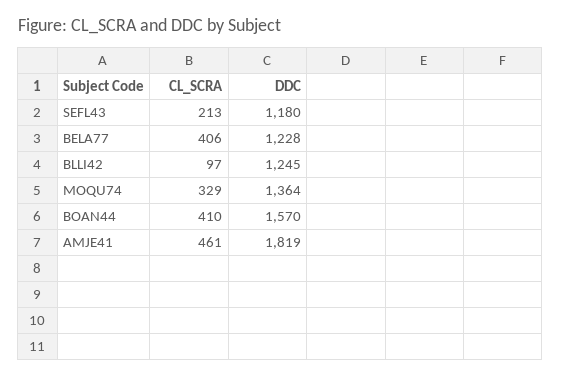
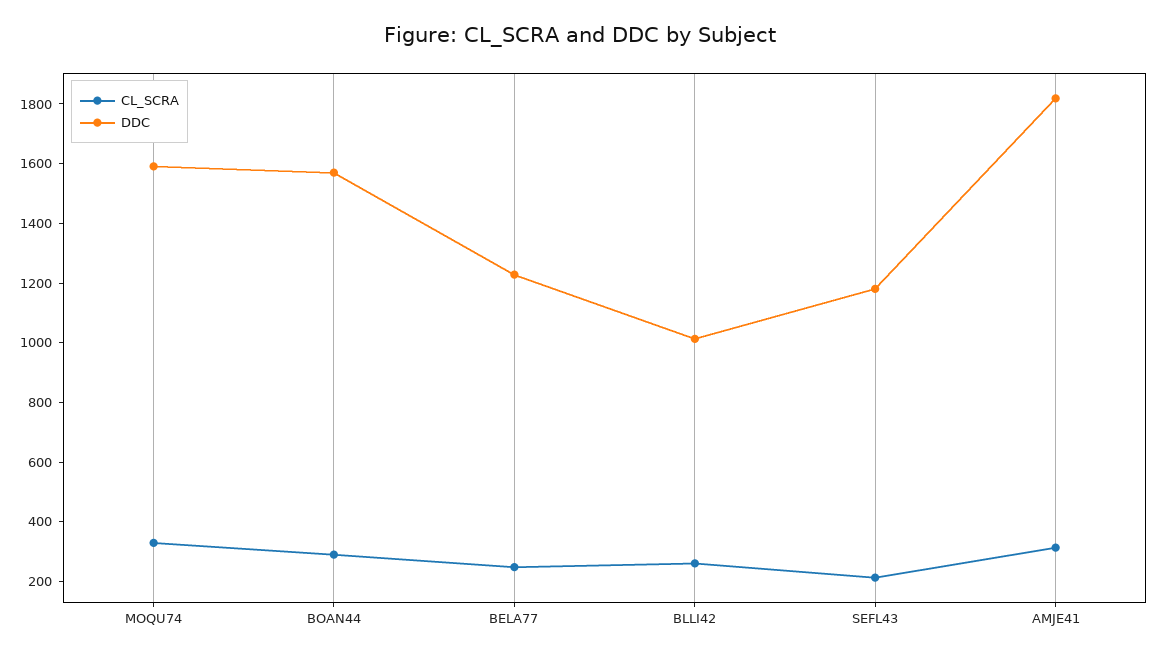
  {
    "CL_SCRA": {
      "SEFL43": 213,
-     "BELA77": 406,
+     "BELA77": 250,
-     "BLLI42": 97,
+     "BLLI42": 250,
      "MOQU74": 329,
-     "BOAN44": 410,
+     "BOAN44": 300,
-     "AMJE41": 461
+     "AMJE41": 300
    },
    "DDC": {
      "SEFL43": 1180,
      "BELA77": 1228,
-     "BLLI42": 1245,
+     "BLLI42": 1000,
-     "MOQU74": 1364,
+     "MOQU74": 1600,
      "BOAN44": 1570,
      "AMJE41": 1819
    }
  }

